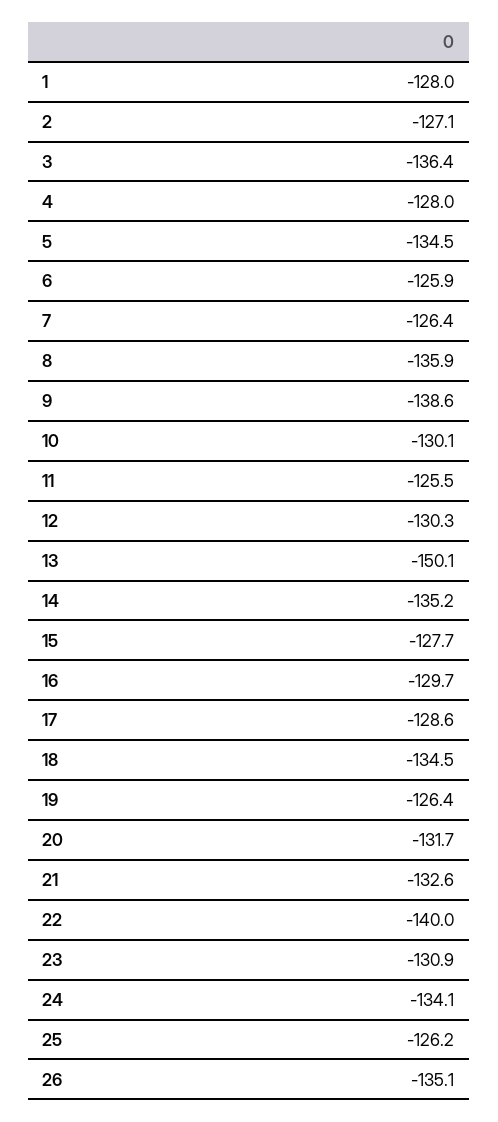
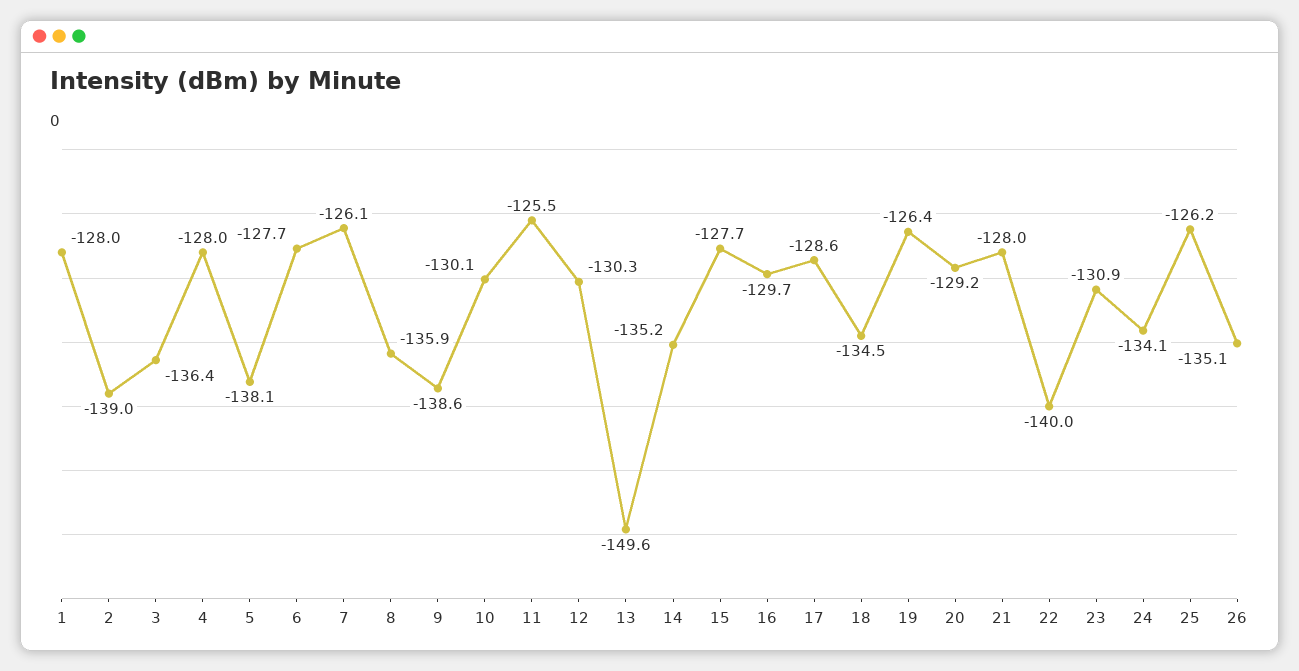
  {
    "1": -128,
-   "2": -127.1,
+   "2": -139,
    "3": -136.4,
    "4": -128,
-   "5": -134.5,
+   "5": -138.1,
-   "6": -125.9,
+   "6": -127.7,
-   "7": -126.4,
+   "7": -126.1,
    "8": -135.9,
    "9": -138.6,
    "10": -130.1,
    "11": -125.5,
    "12": -130.3,
-   "13": -150.1,
+   "13": -149.6,
    "14": -135.2,
    "15": -127.7,
    "16": -129.7,
    "17": -128.6,
    "18": -134.5,
    "19": -126.4,
-   "20": -131.7,
+   "20": -129.2,
-   "21": -132.6,
+   "21": -128,
    "22": -140,
    "23": -130.9,
    "24": -134.1,
    "25": -126.2,
    "26": -135.1
  }

